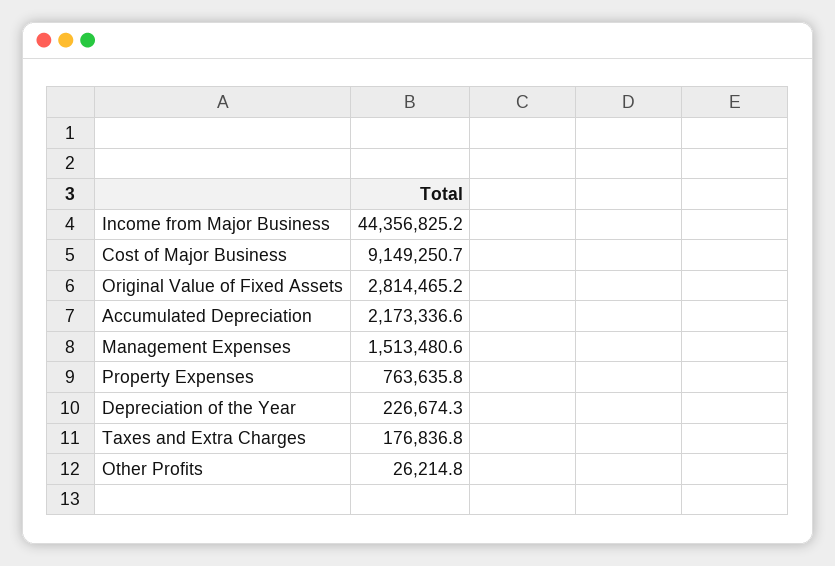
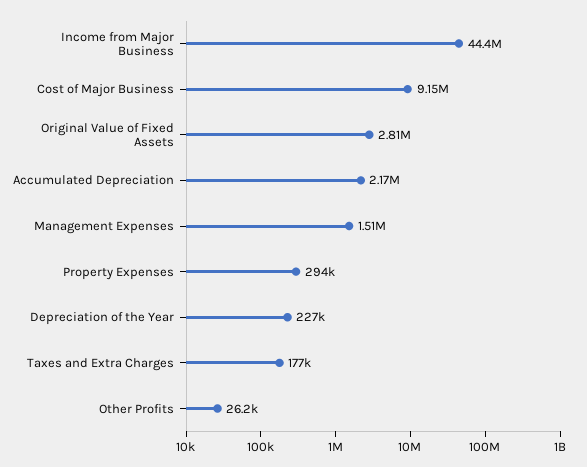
  {
    "Income from Major Business": 44356825.2,
    "Cost of Major Business": 9149250.7,
    "Original Value of Fixed Assets": 2814465.2,
    "Accumulated Depreciation": 2173336.6,
    "Management Expenses": 1513480.6,
-   "Property Expenses": 763635.8,
+   "Property Expenses": 294000,
    "Depreciation of the Year": 226674.3,
    "Taxes and Extra Charges": 176836.8,
    "Other Profits": 26214.8
  }

